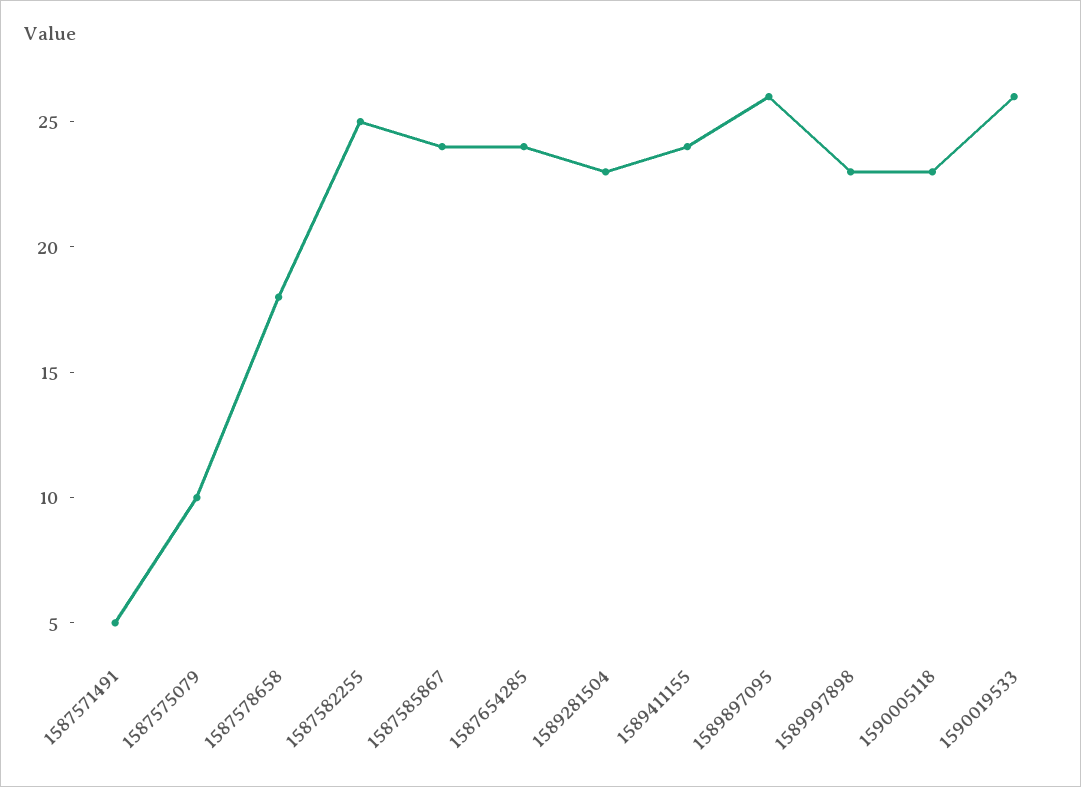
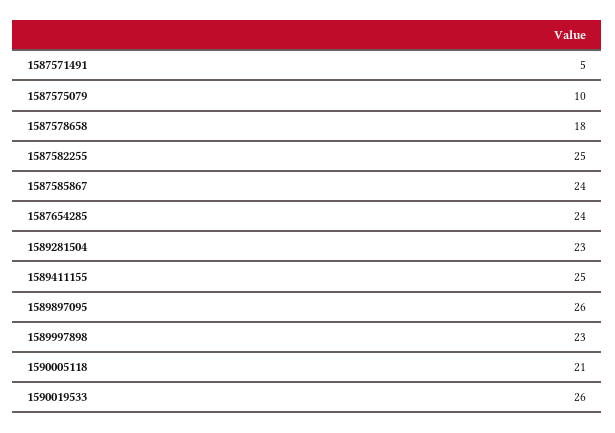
  {
    "1587571491": 5,
    "1587575079": 10,
    "1587578658": 18,
    "1587582255": 25,
    "1587585867": 24,
    "1587654285": 24,
    "1589281504": 23,
-   "1589411155": 24,
+   "1589411155": 25,
    "1589897095": 26,
    "1589997898": 23,
-   "1590005118": 23,
+   "1590005118": 21,
    "1590019533": 26
  }

